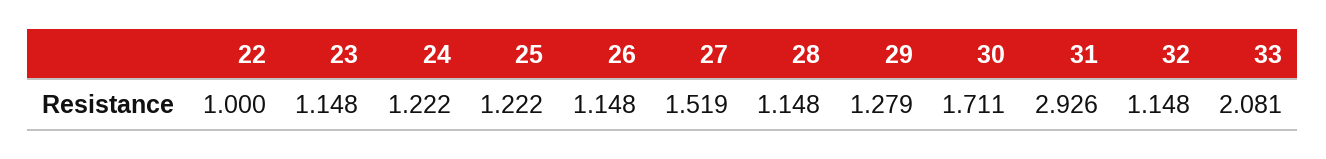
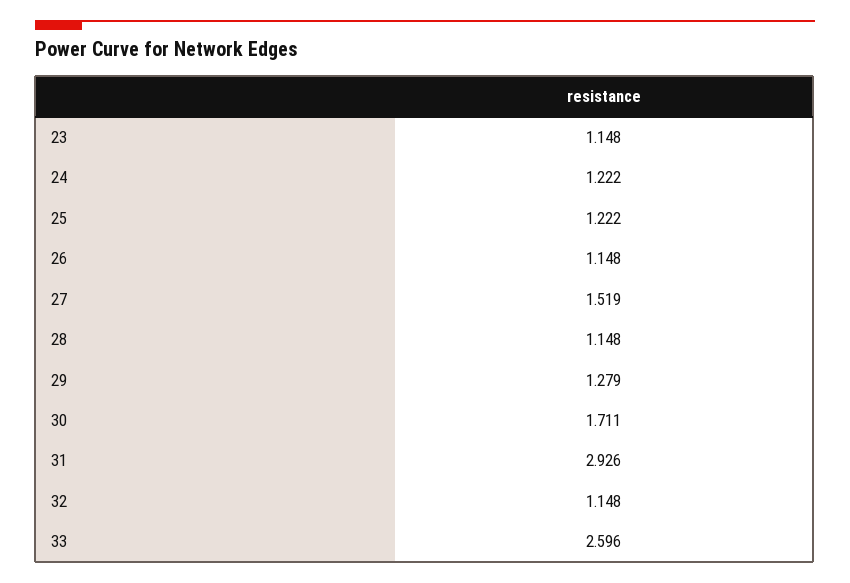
  {
-   "22": 1,
    "23": 1.148,
    "24": 1.222,
    "25": 1.222,
    "26": 1.148,
    "27": 1.519,
    "28": 1.148,
    "29": 1.279,
    "30": 1.711,
    "31": 2.926,
    "32": 1.148,
-   "33": 2.081
+   "33": 2.596
  }

